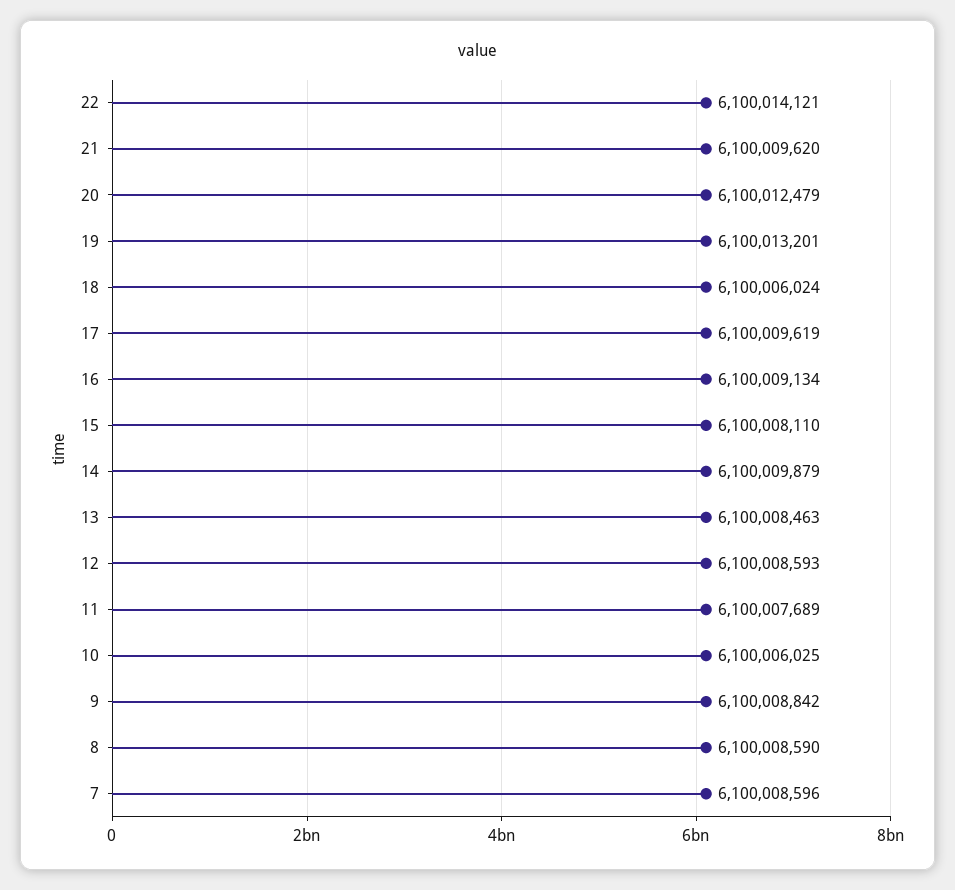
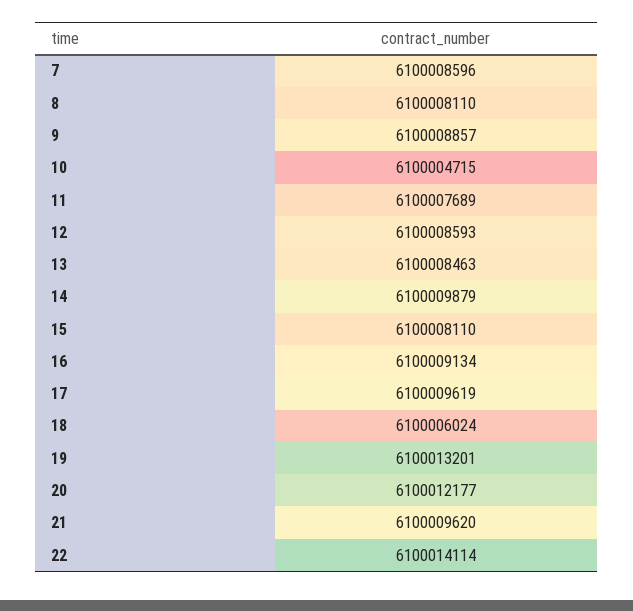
  {
-   "22": 6100014121,
+   "22": 6100014114,
    "21": 6100009620,
-   "20": 6100012479,
+   "20": 6100012177,
    "19": 6100013201,
    "18": 6100006024,
    "17": 6100009619,
    "16": 6100009134,
    "15": 6100008110,
    "14": 6100009879,
    "13": 6100008463,
    "12": 6100008593,
    "11": 6100007689,
-   "10": 6100006025,
+   "10": 6100004715,
-   "9": 6100008842,
+   "9": 6100008857,
-   "8": 6100008590,
+   "8": 6100008110,
    "7": 6100008596
  }

